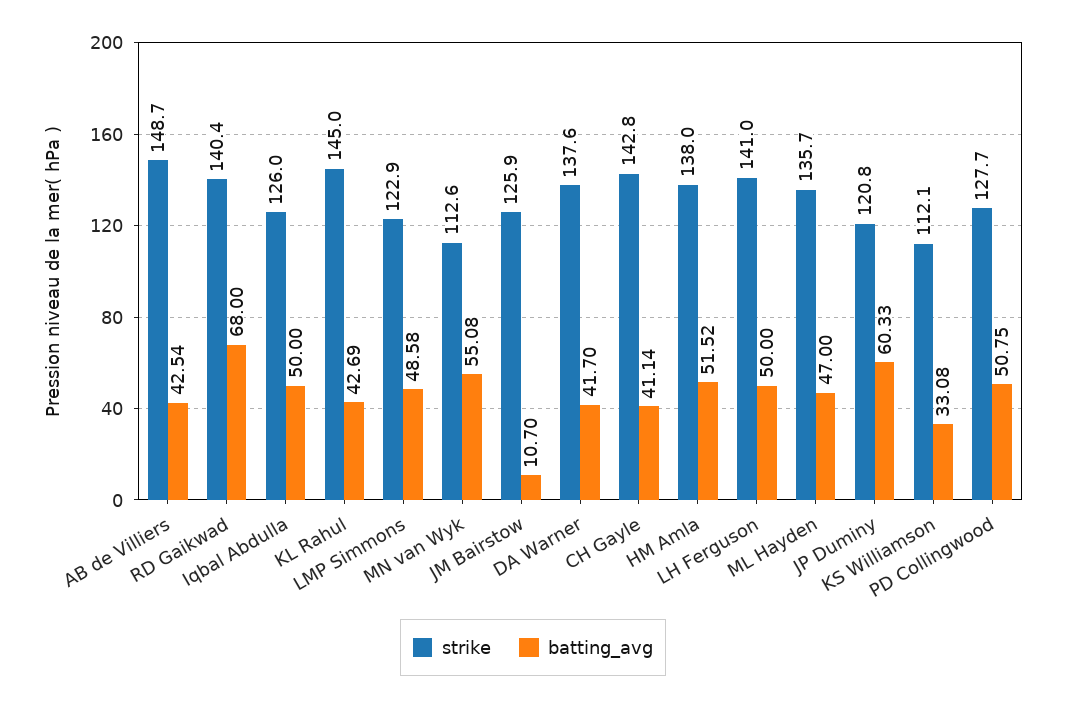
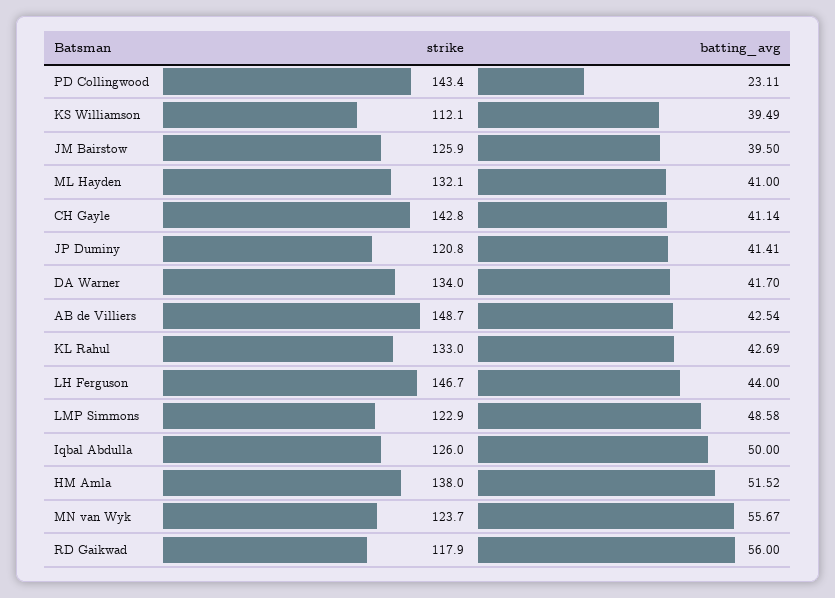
  {
    "strike": {
      "AB de Villiers": 148.7,
-     "RD Gaikwad": 140.4,
+     "RD Gaikwad": 117.9,
      "Iqbal Abdulla": 126,
-     "KL Rahul": 145,
+     "KL Rahul": 133,
      "LMP Simmons": 122.9,
-     "MN van Wyk": 112.6,
+     "MN van Wyk": 123.7,
      "JM Bairstow": 125.9,
-     "DA Warner": 137.6,
+     "DA Warner": 134,
      "CH Gayle": 142.8,
      "HM Amla": 138,
-     "LH Ferguson": 141,
+     "LH Ferguson": 146.7,
-     "ML Hayden": 135.7,
+     "ML Hayden": 132.1,
      "JP Duminy": 120.8,
      "KS Williamson": 112.1,
-     "PD Collingwood": 127.7
+     "PD Collingwood": 143.4
    },
    "batting_avg": {
      "AB de Villiers": 42.54,
-     "RD Gaikwad": 68,
+     "RD Gaikwad": 56,
      "Iqbal Abdulla": 50,
      "KL Rahul": 42.69,
      "LMP Simmons": 48.58,
-     "MN van Wyk": 55.08,
+     "MN van Wyk": 55.67,
-     "JM Bairstow": 10.7,
+     "JM Bairstow": 39.5,
      "DA Warner": 41.7,
      "CH Gayle": 41.14,
      "HM Amla": 51.52,
-     "LH Ferguson": 50,
+     "LH Ferguson": 44,
-     "ML Hayden": 47,
+     "ML Hayden": 41,
-     "JP Duminy": 60.33,
+     "JP Duminy": 41.41,
-     "KS Williamson": 33.08,
+     "KS Williamson": 39.49,
-     "PD Collingwood": 50.75
+     "PD Collingwood": 23.11
    }
  }

